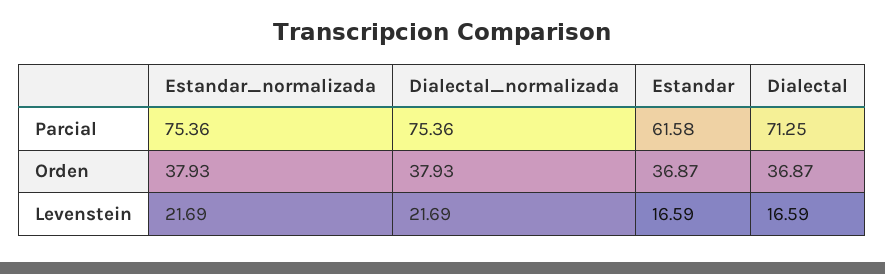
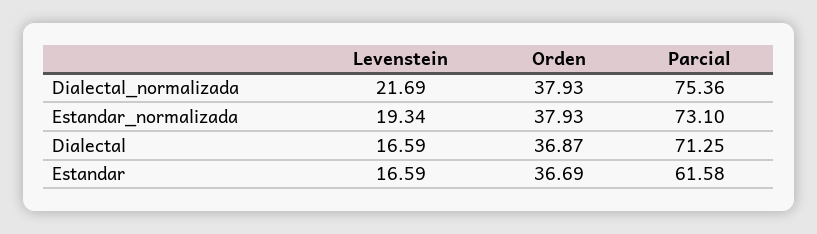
  {
    "Estandar_normalizada": {
-     "Parcial": 75.36,
+     "Parcial": 73.1,
      "Orden": 37.93,
-     "Levenstein": 21.69
+     "Levenstein": 19.34
    },
    "Dialectal_normalizada": {
      "Parcial": 75.36,
      "Orden": 37.93,
      "Levenstein": 21.69
    },
    "Estandar": {
      "Parcial": 61.58,
-     "Orden": 36.87,
+     "Orden": 36.69,
      "Levenstein": 16.59
    },
    "Dialectal": {
      "Parcial": 71.25,
      "Orden": 36.87,
      "Levenstein": 16.59
    }
  }

